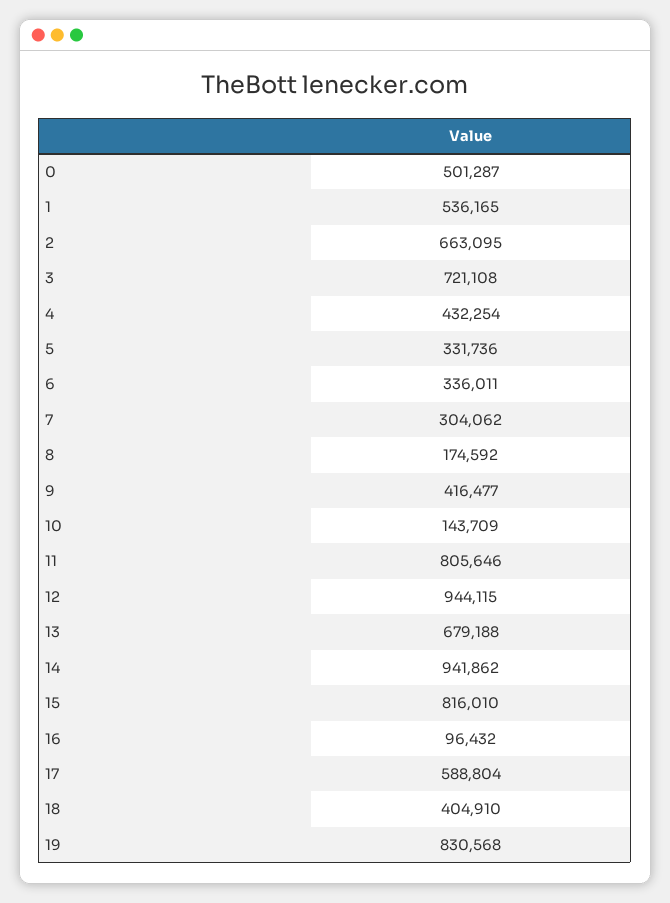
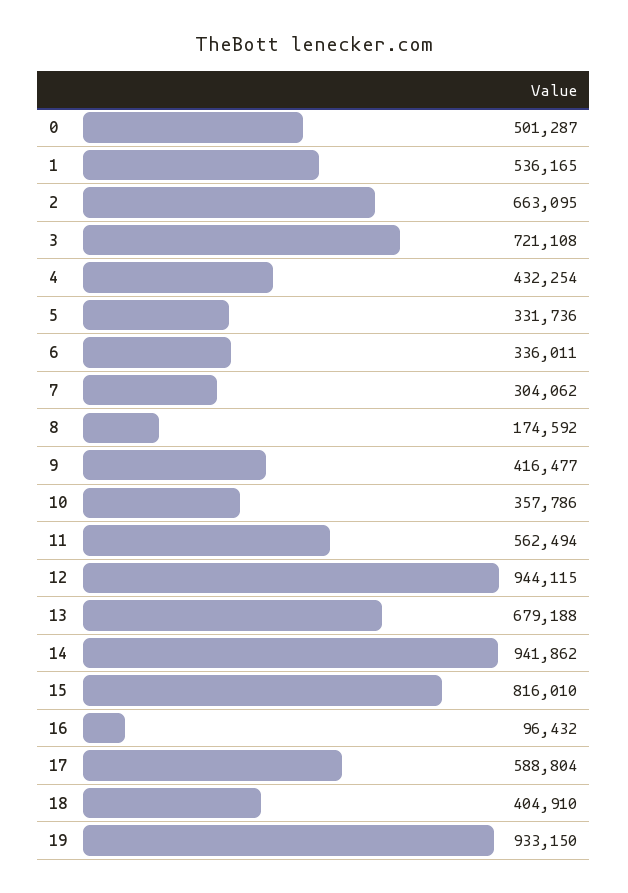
  {
    "0": 501287,
    "1": 536165,
    "2": 663095,
    "3": 721108,
    "4": 432254,
    "5": 331736,
    "6": 336011,
    "7": 304062,
    "8": 174592,
    "9": 416477,
-   "10": 143709,
+   "10": 357786,
-   "11": 805646,
+   "11": 562494,
    "12": 944115,
    "13": 679188,
    "14": 941862,
    "15": 816010,
    "16": 96432,
    "17": 588804,
    "18": 404910,
-   "19": 830568
+   "19": 933150
  }

